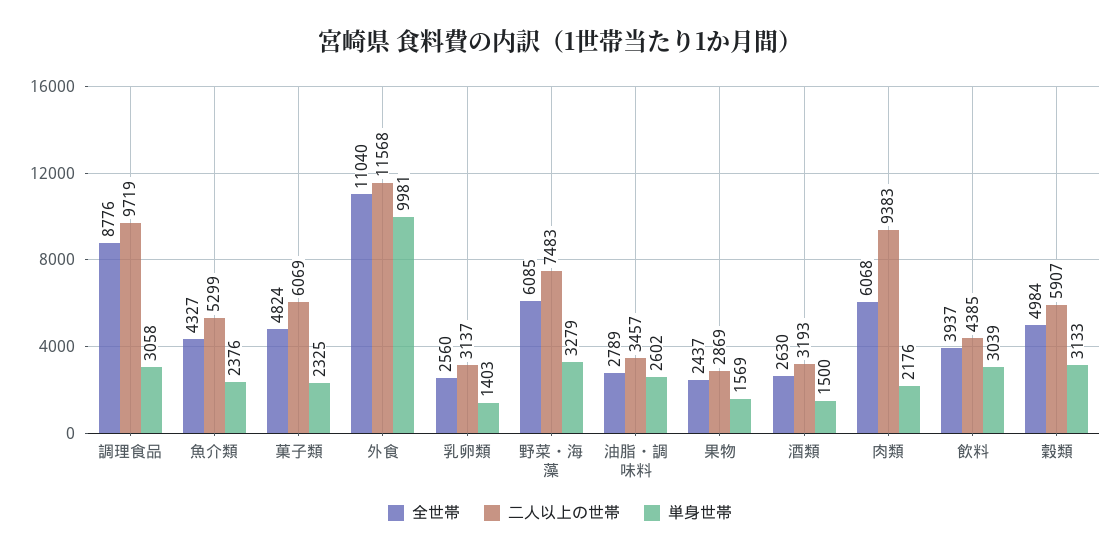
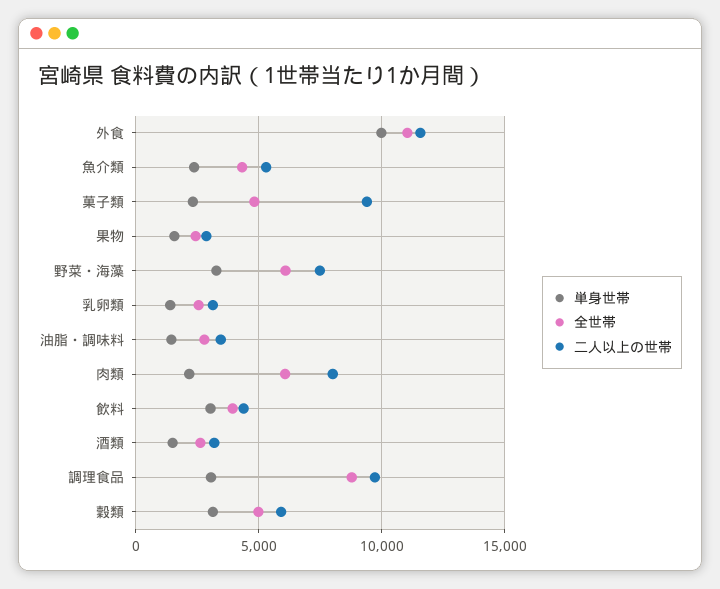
  {
    "全世帯": {
      "調理食品": 8776,
      "魚介類": 4327,
      "菓子類": 4824,
      "外食": 11040,
      "乳卵類": 2560,
      "野菜・海藻": 6085,
      "油脂・調味料": 2789,
      "果物": 2437,
      "酒類": 2630,
      "肉類": 6068,
      "飲料": 3937,
      "穀類": 4984
    },
    "二人以上の世帯": {
      "調理食品": 9719,
      "魚介類": 5299,
-     "菓子類": 6069,
+     "菓子類": 9500,
      "外食": 11568,
      "乳卵類": 3137,
      "野菜・海藻": 7483,
      "油脂・調味料": 3457,
      "果物": 2869,
      "酒類": 3193,
-     "肉類": 9383,
+     "肉類": 8000,
      "飲料": 4385,
      "穀類": 5907
    },
    "単身世帯": {
      "調理食品": 3058,
      "魚介類": 2376,
      "菓子類": 2325,
      "外食": 9981,
      "乳卵類": 1403,
      "野菜・海藻": 3279,
-     "油脂・調味料": 2602,
+     "油脂・調味料": 1500,
      "果物": 1569,
      "酒類": 1500,
      "肉類": 2176,
      "飲料": 3039,
      "穀類": 3133
    }
  }

